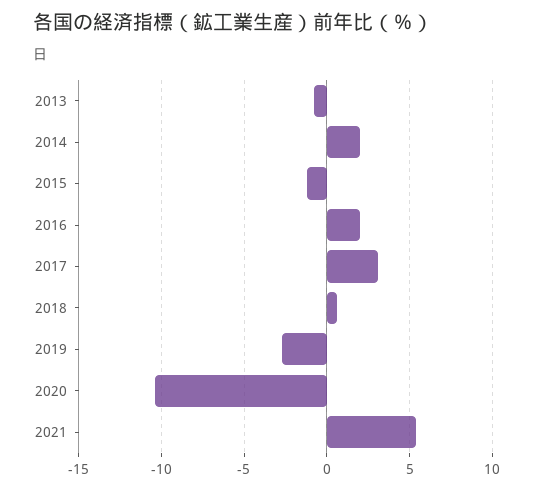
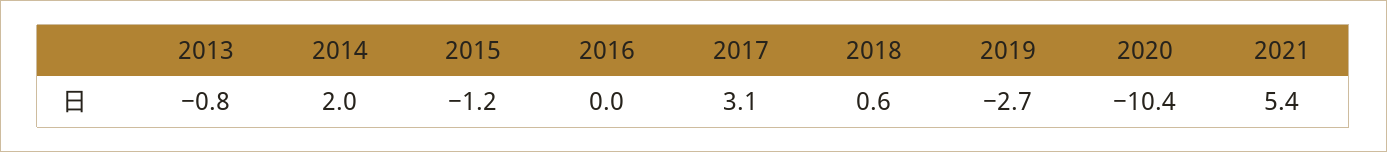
  {
    "2013": -0.8,
    "2014": 2,
    "2015": -1.2,
-   "2016": 2,
+   "2016": 0,
    "2017": 3.1,
    "2018": 0.6,
    "2019": -2.7,
    "2020": -10.4,
    "2021": 5.4
  }

